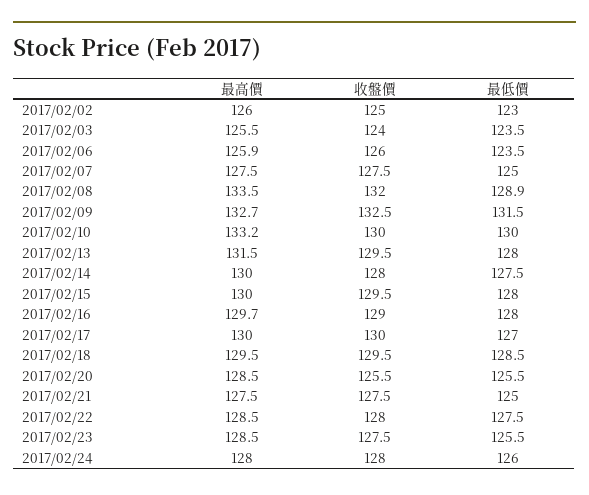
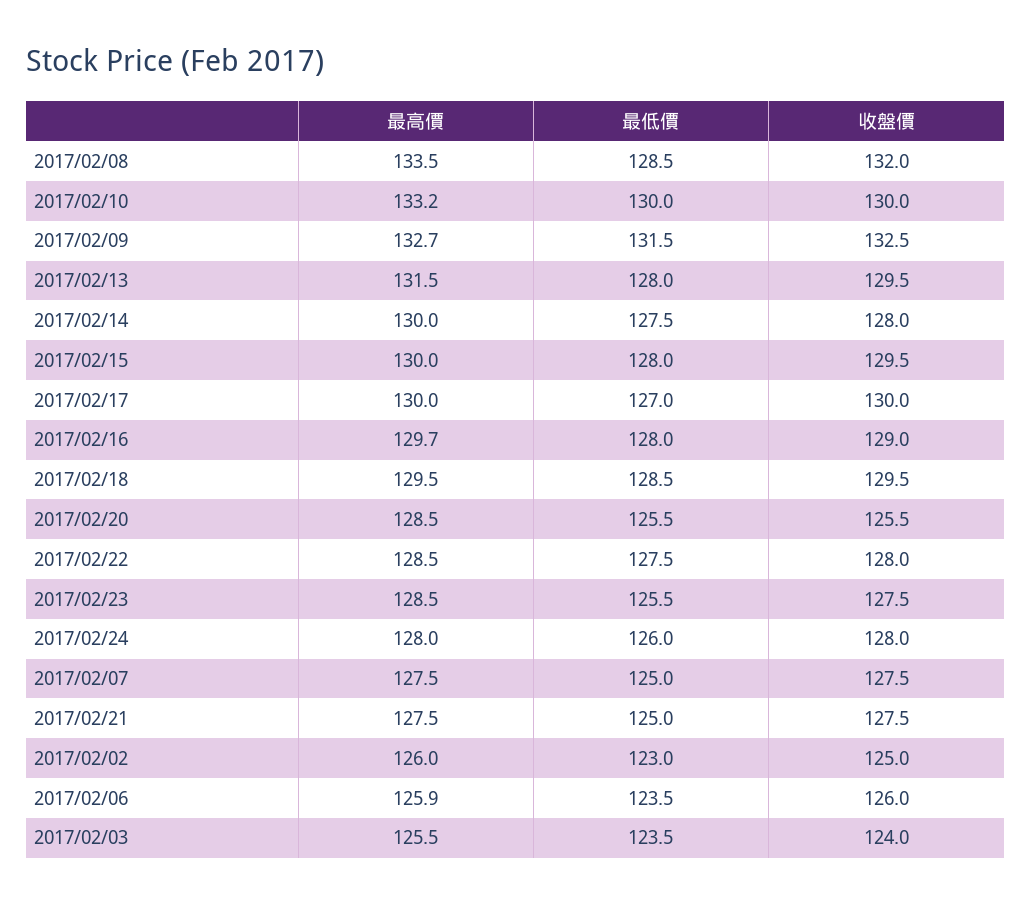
  {
    "最高價": {
      "2017/02/02": 126,
      "2017/02/03": 125.5,
      "2017/02/06": 125.9,
      "2017/02/07": 127.5,
      "2017/02/08": 133.5,
      "2017/02/09": 132.7,
      "2017/02/10": 133.2,
      "2017/02/13": 131.5,
      "2017/02/14": 130,
      "2017/02/15": 130,
      "2017/02/16": 129.7,
      "2017/02/17": 130,
      "2017/02/18": 129.5,
      "2017/02/20": 128.5,
      "2017/02/21": 127.5,
      "2017/02/22": 128.5,
      "2017/02/23": 128.5,
      "2017/02/24": 128
    },
    "收盤價": {
      "2017/02/02": 125,
      "2017/02/03": 124,
      "2017/02/06": 126,
      "2017/02/07": 127.5,
      "2017/02/08": 132,
      "2017/02/09": 132.5,
      "2017/02/10": 130,
      "2017/02/13": 129.5,
      "2017/02/14": 128,
      "2017/02/15": 129.5,
      "2017/02/16": 129,
      "2017/02/17": 130,
      "2017/02/18": 129.5,
      "2017/02/20": 125.5,
      "2017/02/21": 127.5,
      "2017/02/22": 128,
      "2017/02/23": 127.5,
      "2017/02/24": 128
    },
    "最低價": {
      "2017/02/02": 123,
      "2017/02/03": 123.5,
      "2017/02/06": 123.5,
      "2017/02/07": 125,
-     "2017/02/08": 128.9,
+     "2017/02/08": 128.5,
      "2017/02/09": 131.5,
      "2017/02/10": 130,
      "2017/02/13": 128,
      "2017/02/14": 127.5,
      "2017/02/15": 128,
      "2017/02/16": 128,
      "2017/02/17": 127,
      "2017/02/18": 128.5,
      "2017/02/20": 125.5,
      "2017/02/21": 125,
      "2017/02/22": 127.5,
      "2017/02/23": 125.5,
      "2017/02/24": 126
    }
  }

